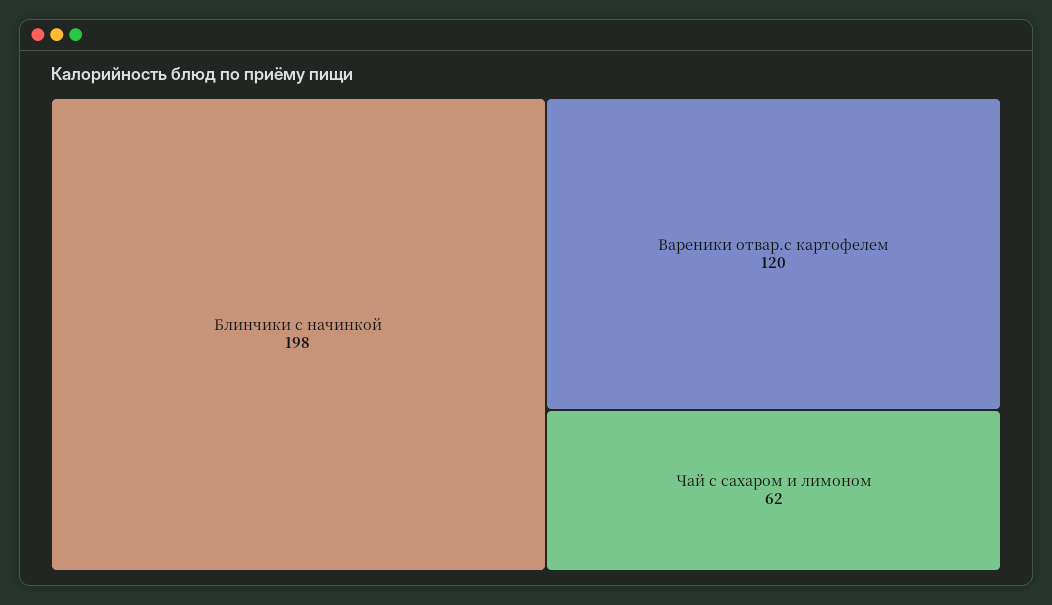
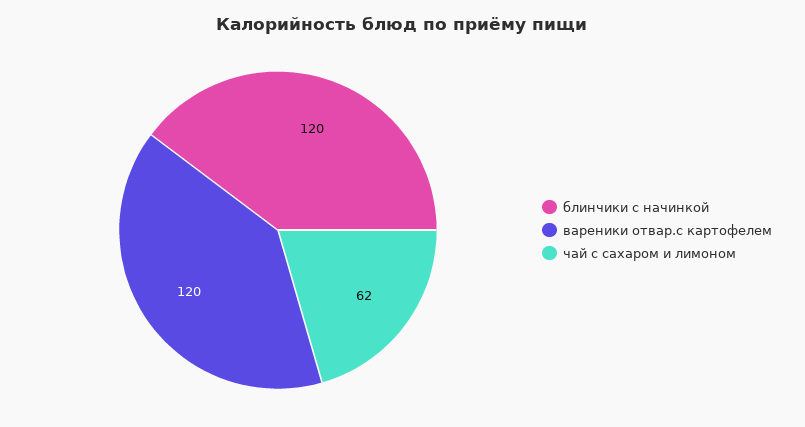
  {
-   "Блинчики с начинкой": 198,
+   "Блинчики с начинкой": 120,
    "Вареники отвар.с картофелем": 120,
    "Чай с сахаром и лимоном": 62
  }

